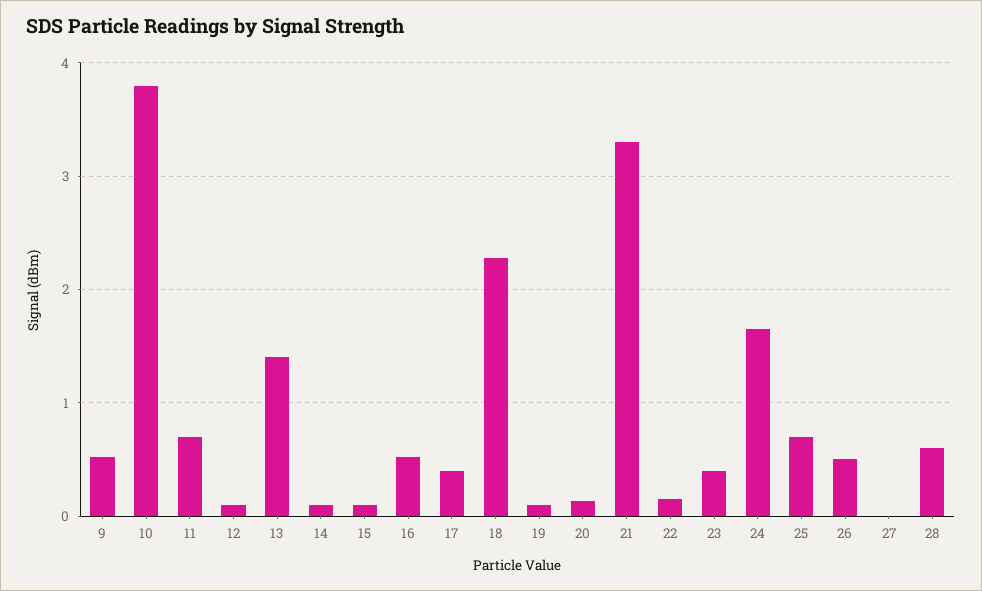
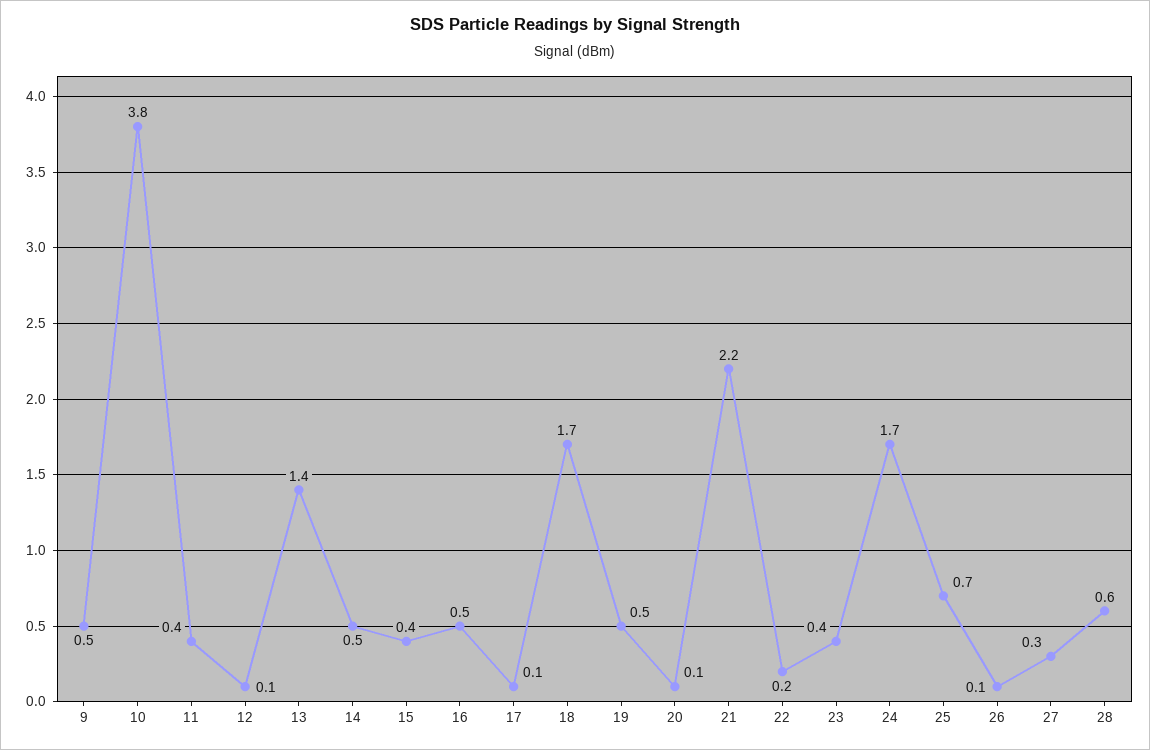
  {
    "9": 0.5,
    "10": 3.8,
-   "11": 0.7,
+   "11": 0.4,
    "12": 0.1,
    "13": 1.4,
-   "14": 0.1,
+   "14": 0.5,
-   "15": 0.1,
+   "15": 0.4,
    "16": 0.5,
-   "17": 0.4,
+   "17": 0.1,
-   "18": 2.3,
+   "18": 1.7,
-   "19": 0.1,
+   "19": 0.5,
    "20": 0.1,
-   "21": 3.3,
+   "21": 2.2,
    "22": 0.2,
    "23": 0.4,
    "24": 1.7,
    "25": 0.7,
-   "26": 0.5,
+   "26": 0.1,
-   "27": 0,
+   "27": 0.3,
    "28": 0.6
  }

